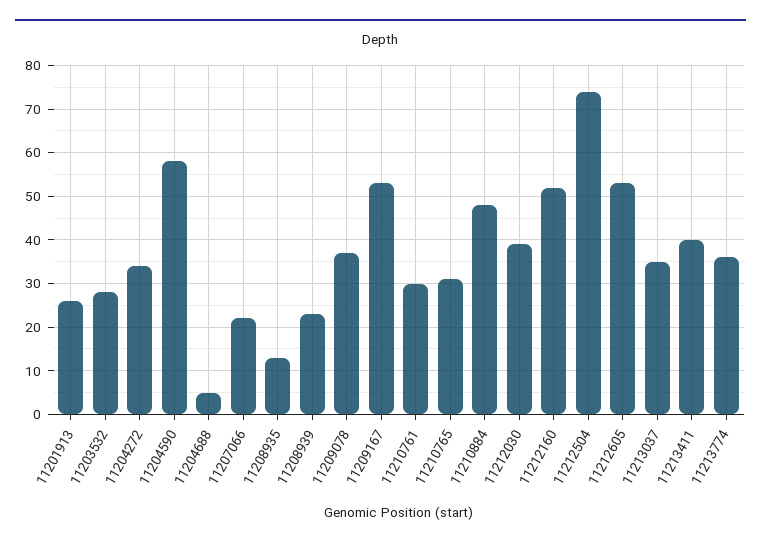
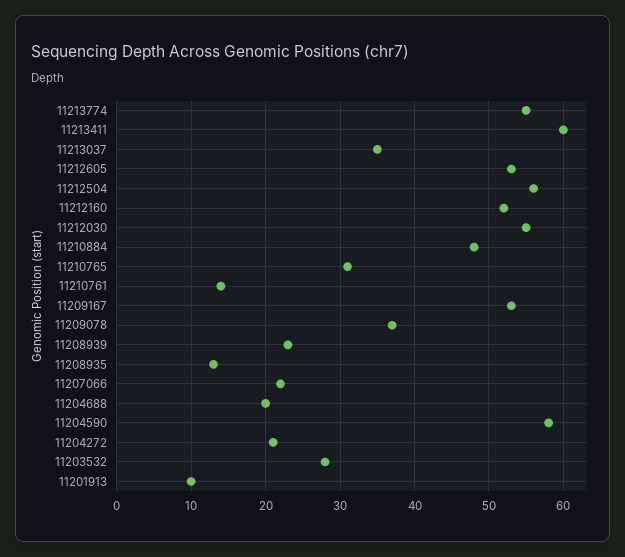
  {
-   "11201913": 25,
+   "11201913": 10,
    "11203532": 28,
-   "11204272": 35,
+   "11204272": 21,
    "11204590": 58,
-   "11204688": 5,
+   "11204688": 20,
    "11207066": 22,
    "11208935": 13,
    "11208939": 23,
    "11209078": 37,
    "11209167": 53,
-   "11210761": 30,
+   "11210761": 14,
    "11210765": 31,
    "11210884": 48,
-   "11212030": 40,
+   "11212030": 55,
    "11212160": 52,
-   "11212504": 75,
+   "11212504": 56,
    "11212605": 53,
    "11213037": 35,
-   "11213411": 40,
+   "11213411": 60,
-   "11213774": 35
+   "11213774": 55
  }

